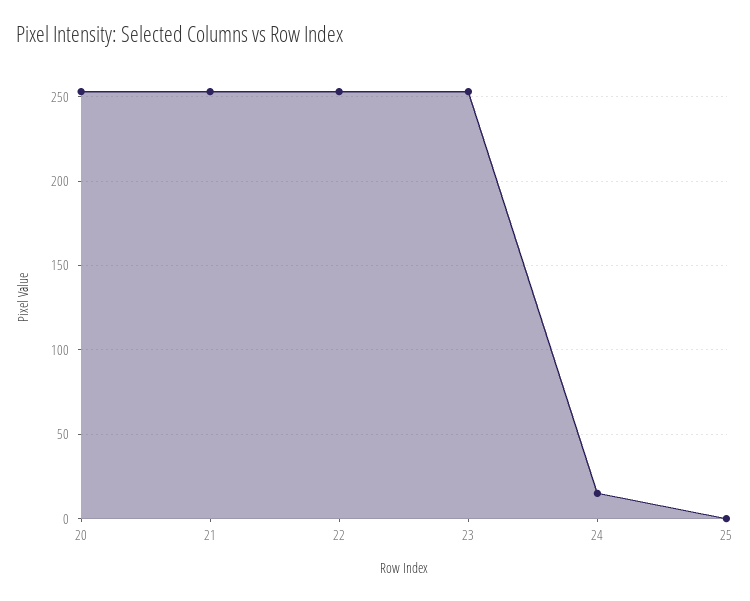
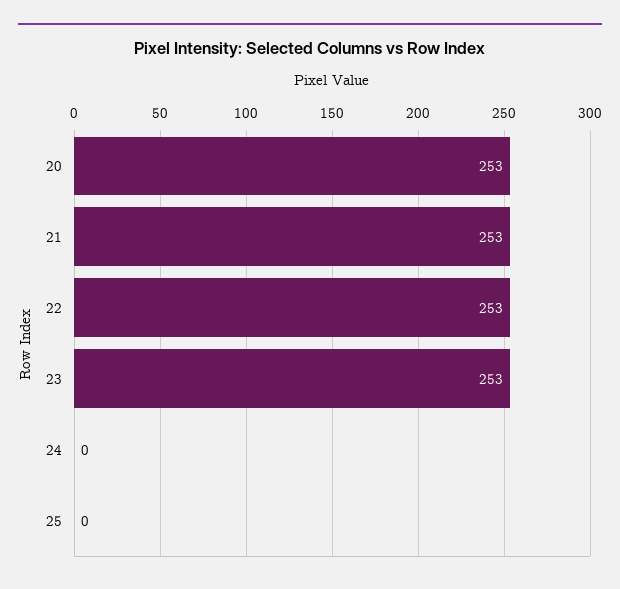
  {
    "20": 253,
    "21": 253,
    "22": 253,
    "23": 253,
-   "24": 15,
+   "24": 0,
    "25": 0
  }

